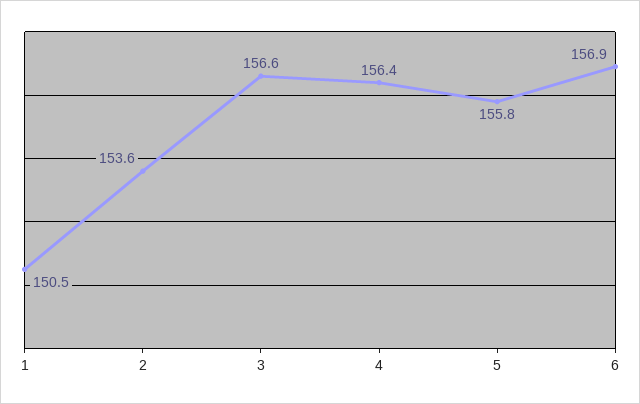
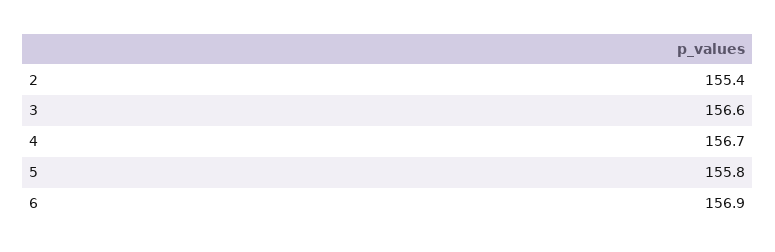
  {
-   "1": 150.5,
-   "2": 153.6,
+   "2": 155.4,
    "3": 156.6,
-   "4": 156.4,
+   "4": 156.7,
    "5": 155.8,
    "6": 156.9
  }

